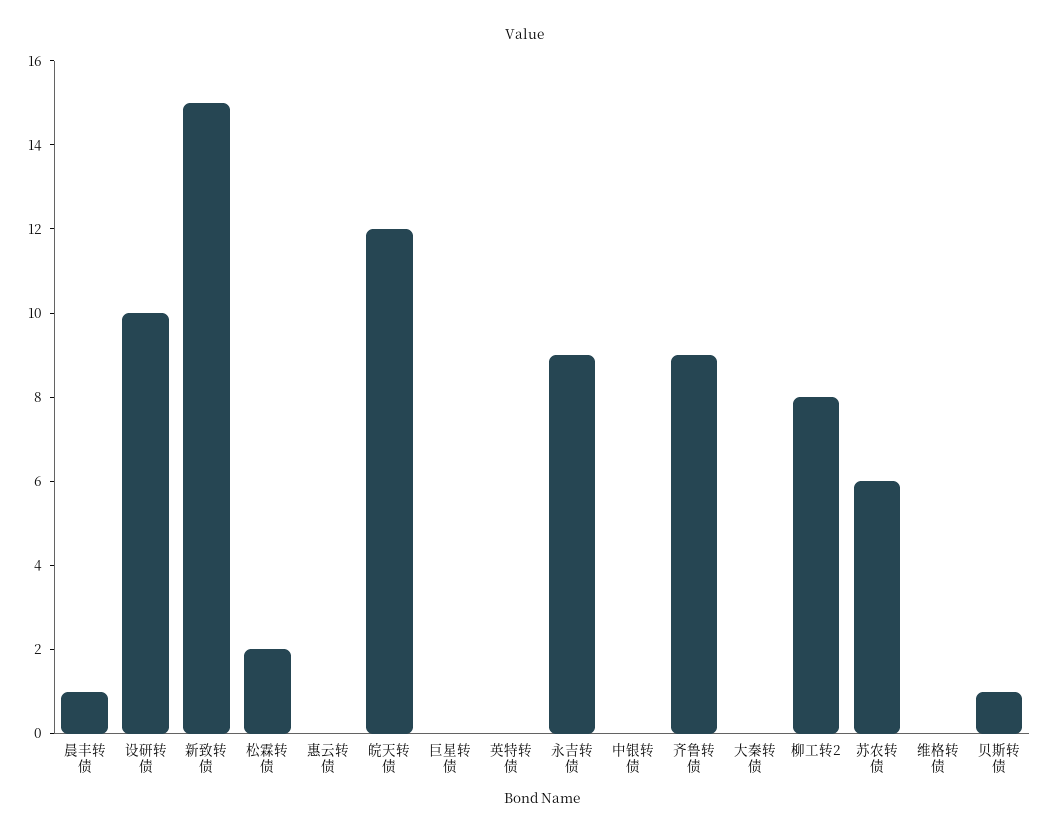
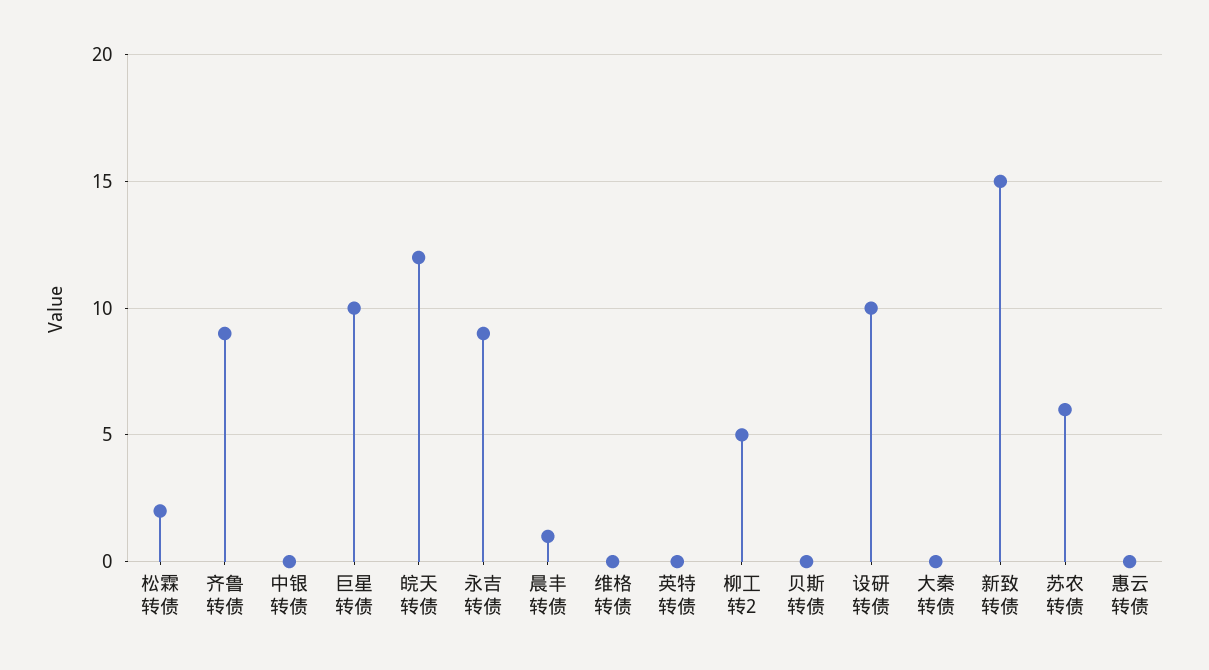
  {
    "晨丰转债": 1,
    "设研转债": 10,
    "新致转债": 15,
    "松霖转债": 2,
    "惠云转债": 0,
    "皖天转债": 12,
-   "巨星转债": 0,
+   "巨星转债": 10,
    "英特转债": 0,
    "永吉转债": 9,
    "中银转债": 0,
    "齐鲁转债": 9,
    "大秦转债": 0,
-   "柳工转2": 8,
+   "柳工转2": 5,
    "苏农转债": 6,
    "维格转债": 0,
-   "贝斯转债": 1
+   "贝斯转债": 0
  }

